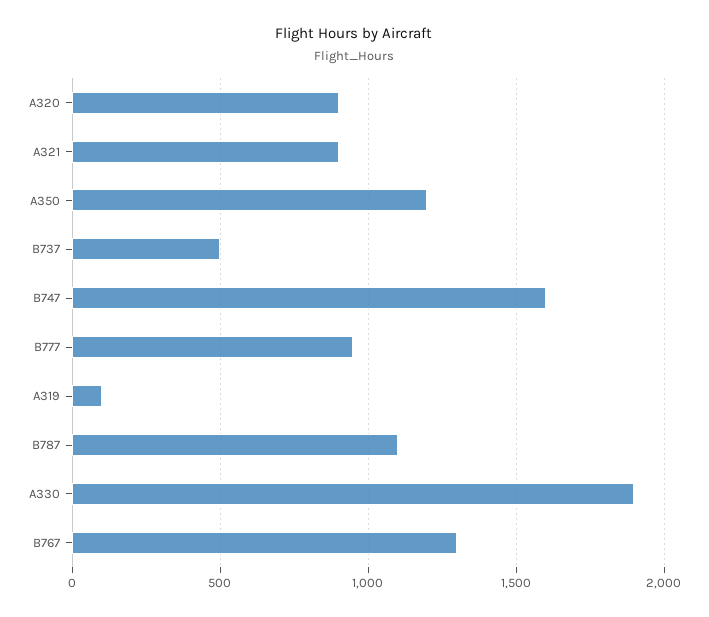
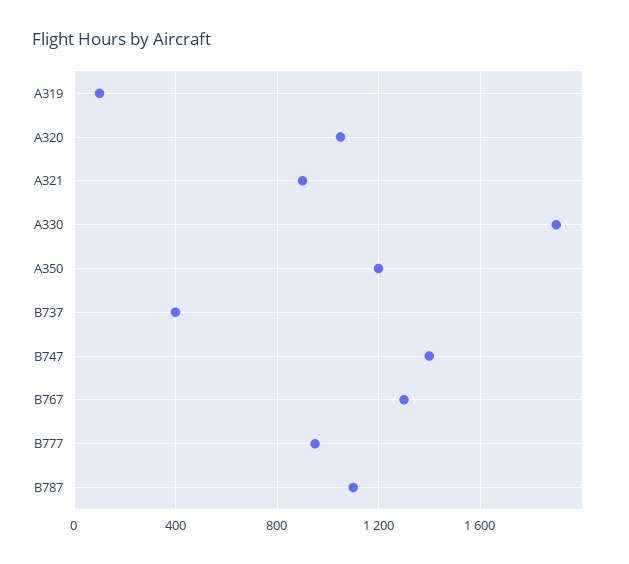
  {
-   "A320": 900,
+   "A320": 1050,
    "A321": 900,
    "A350": 1200,
-   "B737": 500,
+   "B737": 400,
-   "B747": 1600,
+   "B747": 1400,
    "B777": 950,
    "A319": 100,
    "B787": 1100,
    "A330": 1900,
    "B767": 1300
  }

